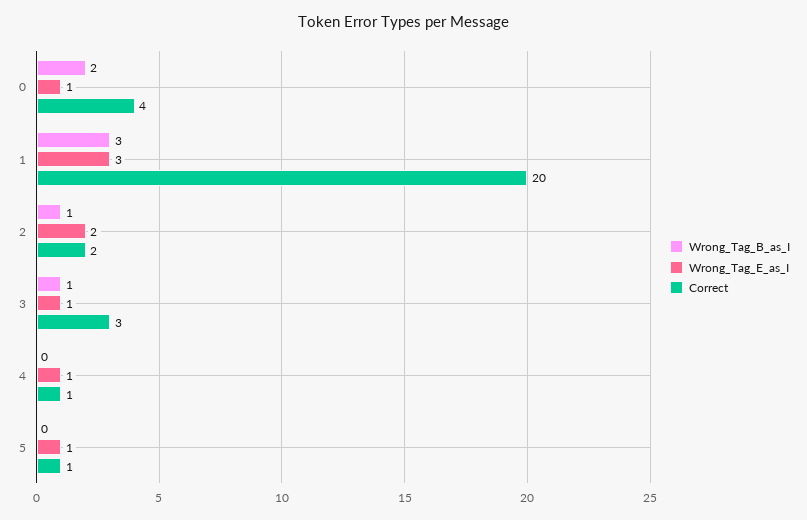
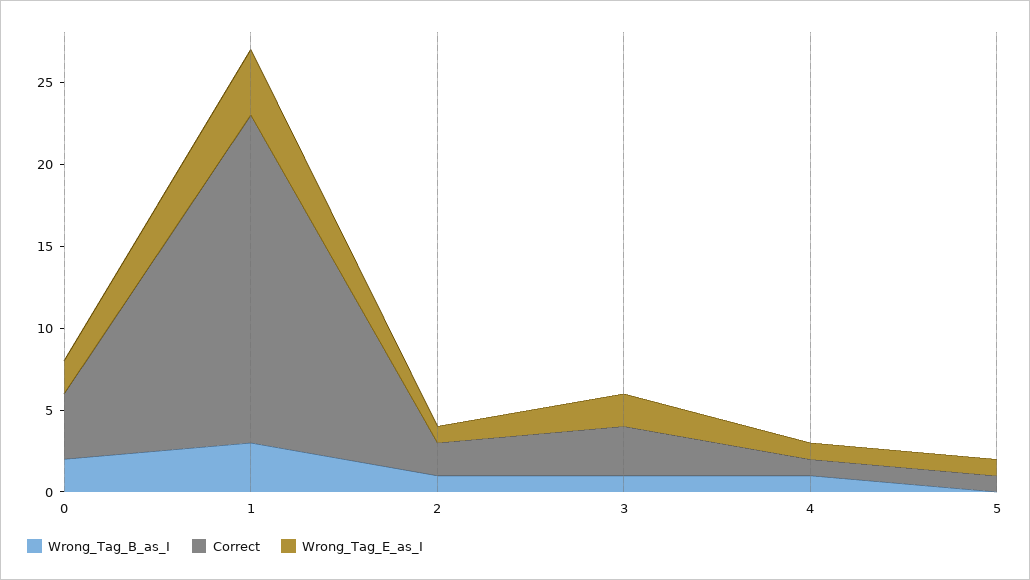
  {
    "Wrong_Tag_B_as_I": {
      "0": 2,
      "1": 3,
      "2": 1,
      "3": 1,
-     "4": 0,
+     "4": 1,
      "5": 0
    },
    "Wrong_Tag_E_as_I": {
-     "0": 1,
+     "0": 2,
-     "1": 3,
+     "1": 4,
-     "2": 2,
+     "2": 1,
-     "3": 1,
+     "3": 2,
      "4": 1,
      "5": 1
    },
    "Correct": {
      "0": 4,
      "1": 20,
      "2": 2,
      "3": 3,
      "4": 1,
      "5": 1
    }
  }

